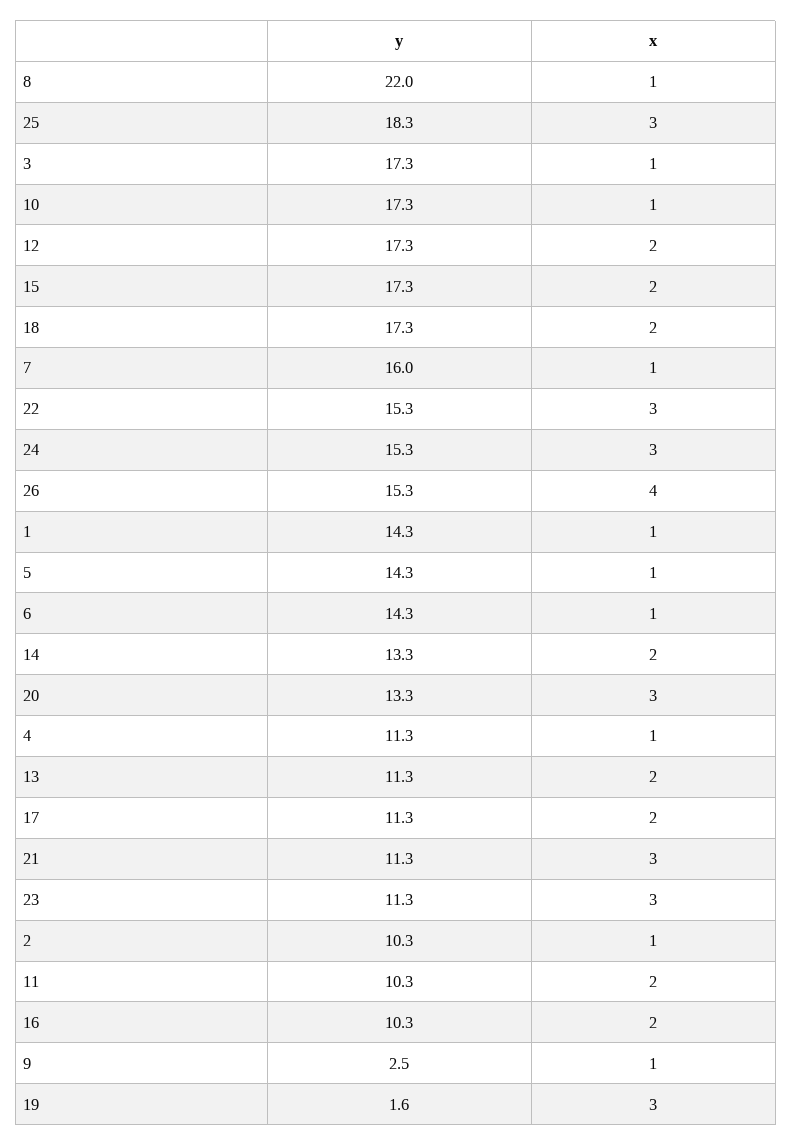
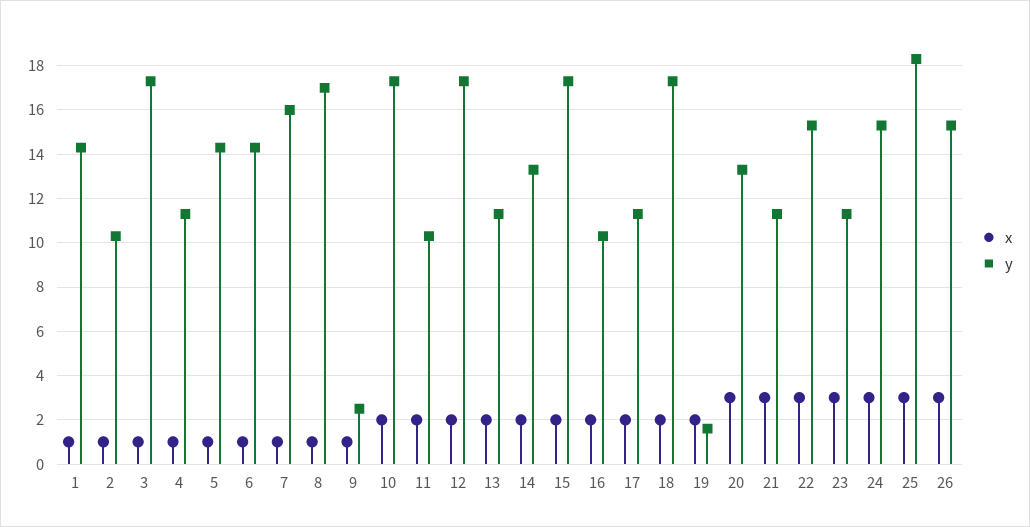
  {
    "y": {
-     "8": 22,
+     "8": 17,
      "25": 18.3,
      "3": 17.3,
      "10": 17.3,
      "12": 17.3,
      "15": 17.3,
      "18": 17.3,
      "7": 16,
      "22": 15.3,
      "24": 15.3,
      "26": 15.3,
      "1": 14.3,
      "5": 14.3,
      "6": 14.3,
      "14": 13.3,
      "20": 13.3,
      "4": 11.3,
      "13": 11.3,
      "17": 11.3,
      "21": 11.3,
      "23": 11.3,
      "2": 10.3,
      "11": 10.3,
      "16": 10.3,
      "9": 2.5,
      "19": 1.6
    },
    "x": {
      "8": 1,
      "25": 3,
      "3": 1,
-     "10": 1,
+     "10": 2,
      "12": 2,
      "15": 2,
      "18": 2,
      "7": 1,
      "22": 3,
      "24": 3,
-     "26": 4,
+     "26": 3,
      "1": 1,
      "5": 1,
      "6": 1,
      "14": 2,
      "20": 3,
      "4": 1,
      "13": 2,
      "17": 2,
      "21": 3,
      "23": 3,
      "2": 1,
      "11": 2,
      "16": 2,
      "9": 1,
-     "19": 3
+     "19": 2
    }
  }

